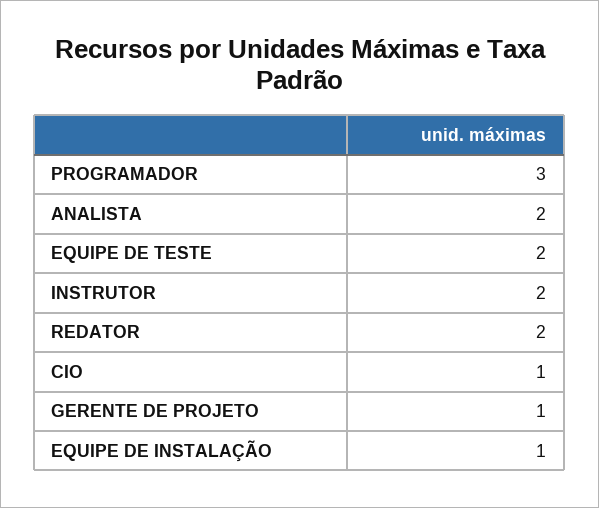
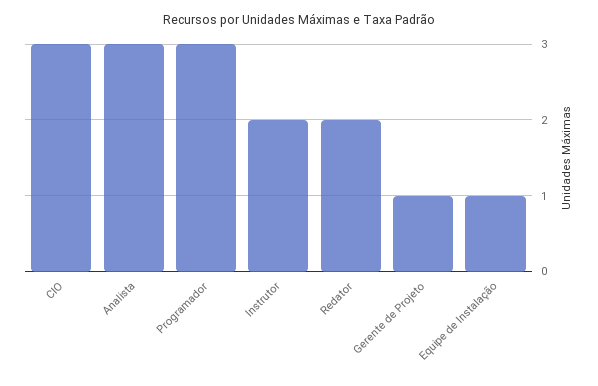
  {
    "PROGRAMADOR": 3,
-   "ANALISTA": 2,
+   "ANALISTA": 3,
-   "EQUIPE DE TESTE": 2,
    "INSTRUTOR": 2,
    "REDATOR": 2,
-   "CIO": 1,
+   "CIO": 3,
    "GERENTE DE PROJETO": 1,
    "EQUIPE DE INSTALAÇÃO": 1
  }

